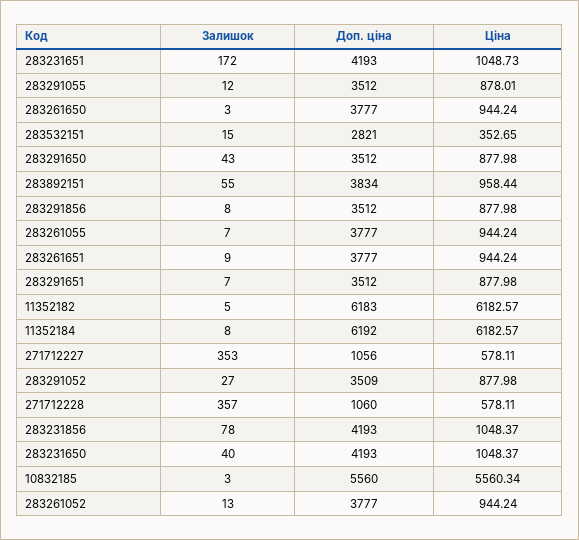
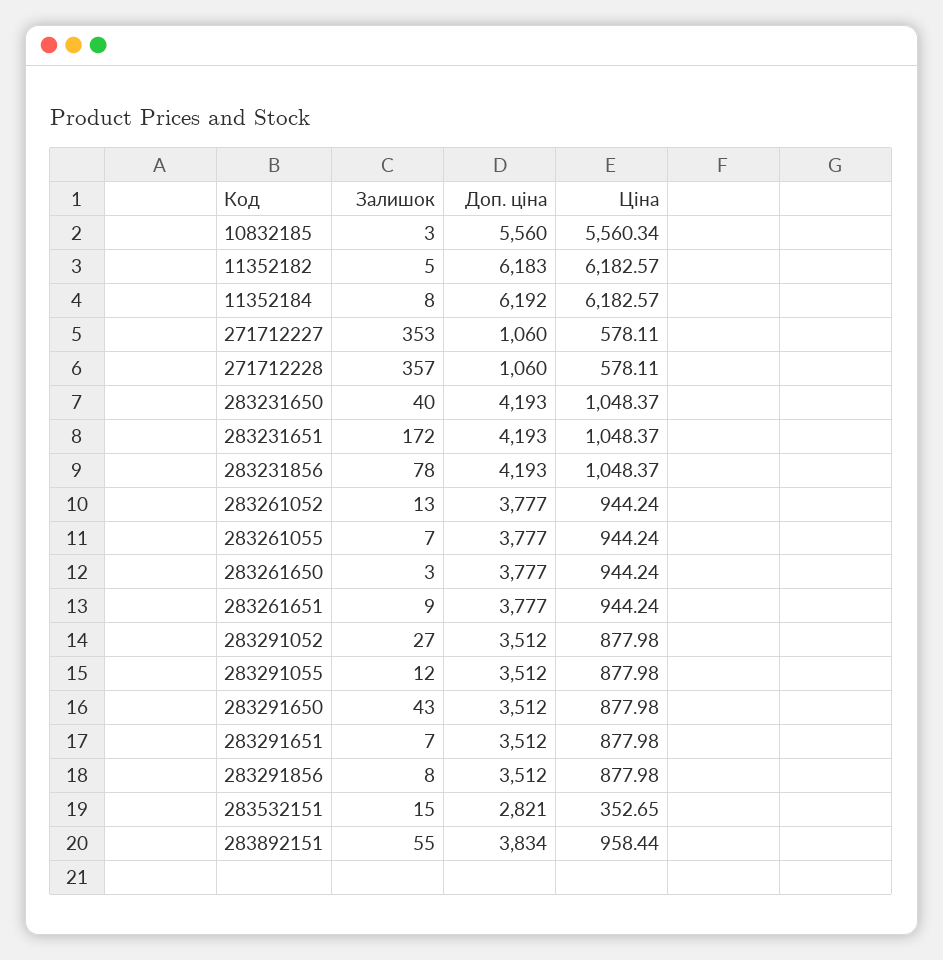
  {
    "Залишок": {
      "283231651": 172,
      "283291055": 12,
      "283261650": 3,
      "283532151": 15,
      "283291650": 43,
      "283892151": 55,
      "283291856": 8,
      "283261055": 7,
      "283261651": 9,
      "283291651": 7,
      "11352182": 5,
      "11352184": 8,
      "271712227": 353,
      "283291052": 27,
      "271712228": 357,
      "283231856": 78,
      "283231650": 40,
      "10832185": 3,
      "283261052": 13
    },
    "Доп. ціна": {
      "283231651": 4193,
      "283291055": 3512,
      "283261650": 3777,
      "283532151": 2821,
      "283291650": 3512,
      "283892151": 3834,
      "283291856": 3512,
      "283261055": 3777,
      "283261651": 3777,
      "283291651": 3512,
      "11352182": 6183,
      "11352184": 6192,
-     "271712227": 1056,
+     "271712227": 1060,
-     "283291052": 3509,
+     "283291052": 3512,
      "271712228": 1060,
      "283231856": 4193,
      "283231650": 4193,
      "10832185": 5560,
      "283261052": 3777
    },
    "Ціна": {
-     "283231651": 1048.73,
+     "283231651": 1048.37,
-     "283291055": 878.01,
+     "283291055": 877.98,
      "283261650": 944.24,
      "283532151": 352.65,
      "283291650": 877.98,
      "283892151": 958.44,
      "283291856": 877.98,
      "283261055": 944.24,
      "283261651": 944.24,
      "283291651": 877.98,
      "11352182": 6182.57,
      "11352184": 6182.57,
      "271712227": 578.11,
      "283291052": 877.98,
      "271712228": 578.11,
      "283231856": 1048.37,
      "283231650": 1048.37,
      "10832185": 5560.34,
      "283261052": 944.24
    }
  }

